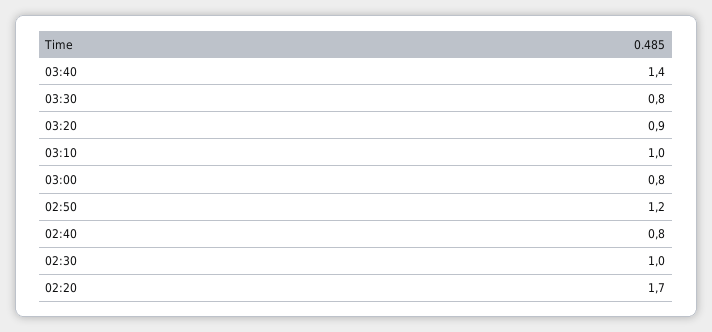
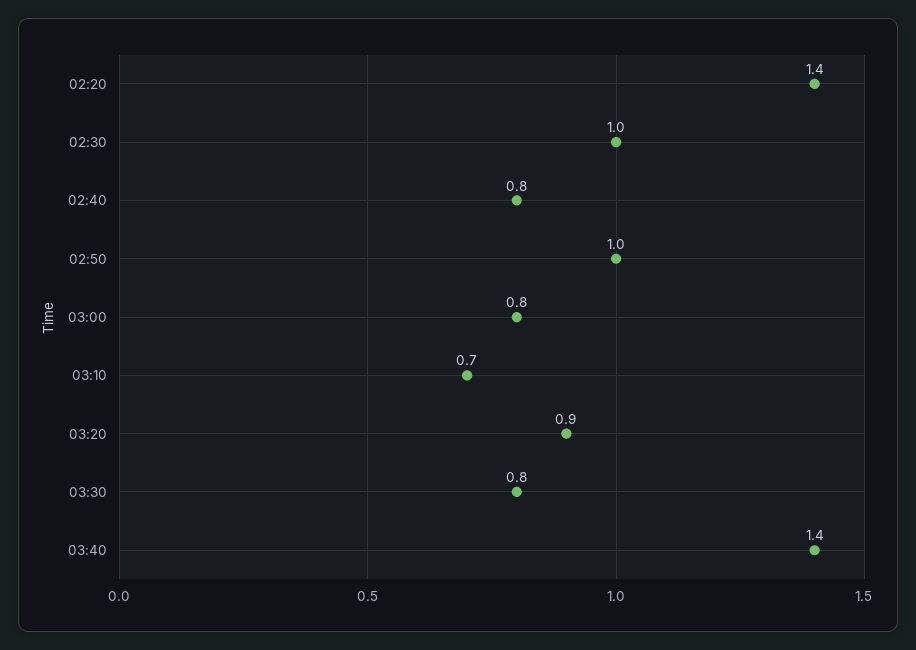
  {
    "03:40": 1.4,
    "03:30": 0.8,
    "03:20": 0.9,
-   "03:10": 1,
+   "03:10": 0.7,
    "03:00": 0.8,
-   "02:50": 1.2,
+   "02:50": 1,
    "02:40": 0.8,
    "02:30": 1,
-   "02:20": 1.7
+   "02:20": 1.4
  }

